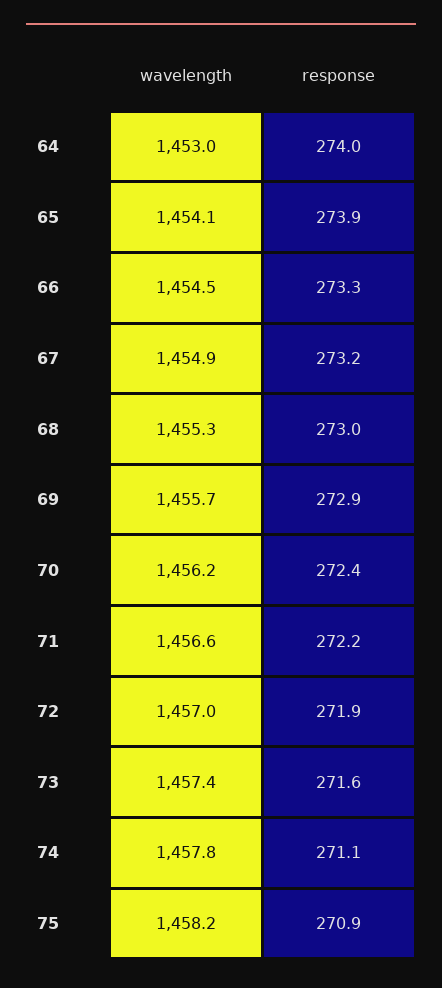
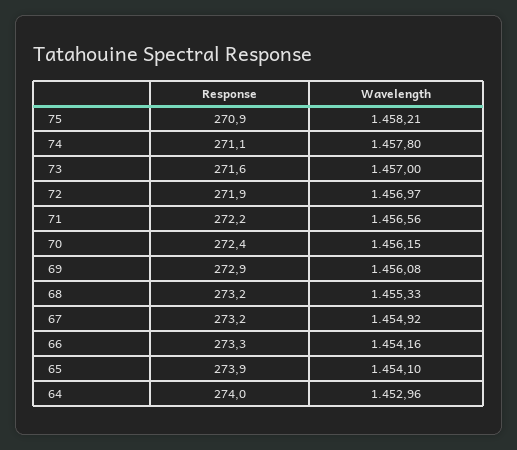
  {
    "wavelength": {
      "64": 1452.96,
      "65": 1454.1,
-     "66": 1454.5,
+     "66": 1454.16,
      "67": 1454.92,
      "68": 1455.33,
-     "69": 1455.7,
+     "69": 1456.08,
      "70": 1456.15,
      "71": 1456.56,
      "72": 1456.97,
-     "73": 1457.4,
+     "73": 1457,
      "74": 1457.8,
      "75": 1458.21
    },
    "response": {
      "64": 274,
      "65": 273.9,
      "66": 273.3,
      "67": 273.2,
-     "68": 273,
+     "68": 273.2,
      "69": 272.9,
      "70": 272.4,
      "71": 272.2,
      "72": 271.9,
      "73": 271.6,
      "74": 271.1,
      "75": 270.9
    }
  }

